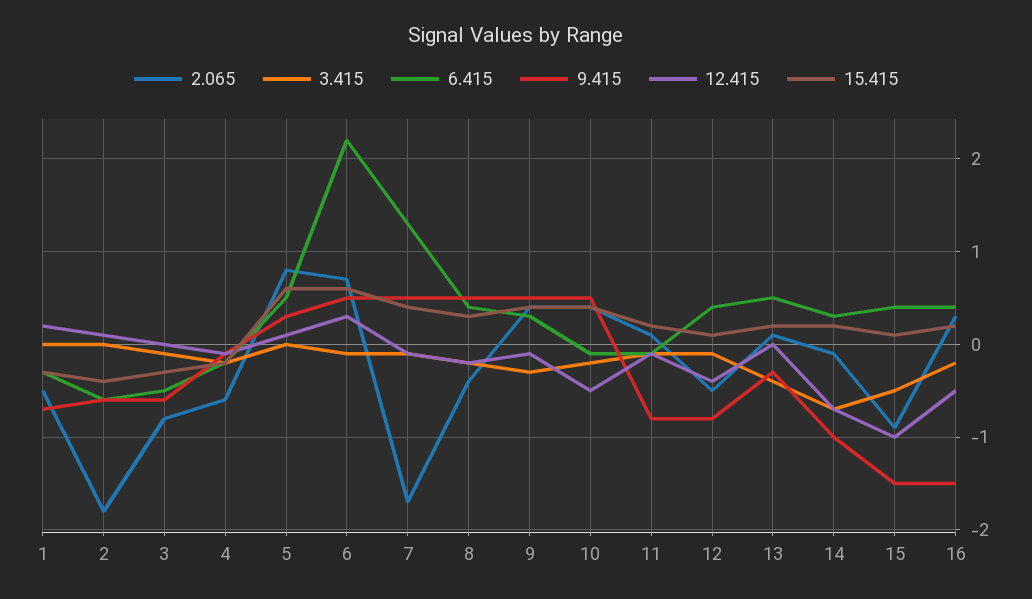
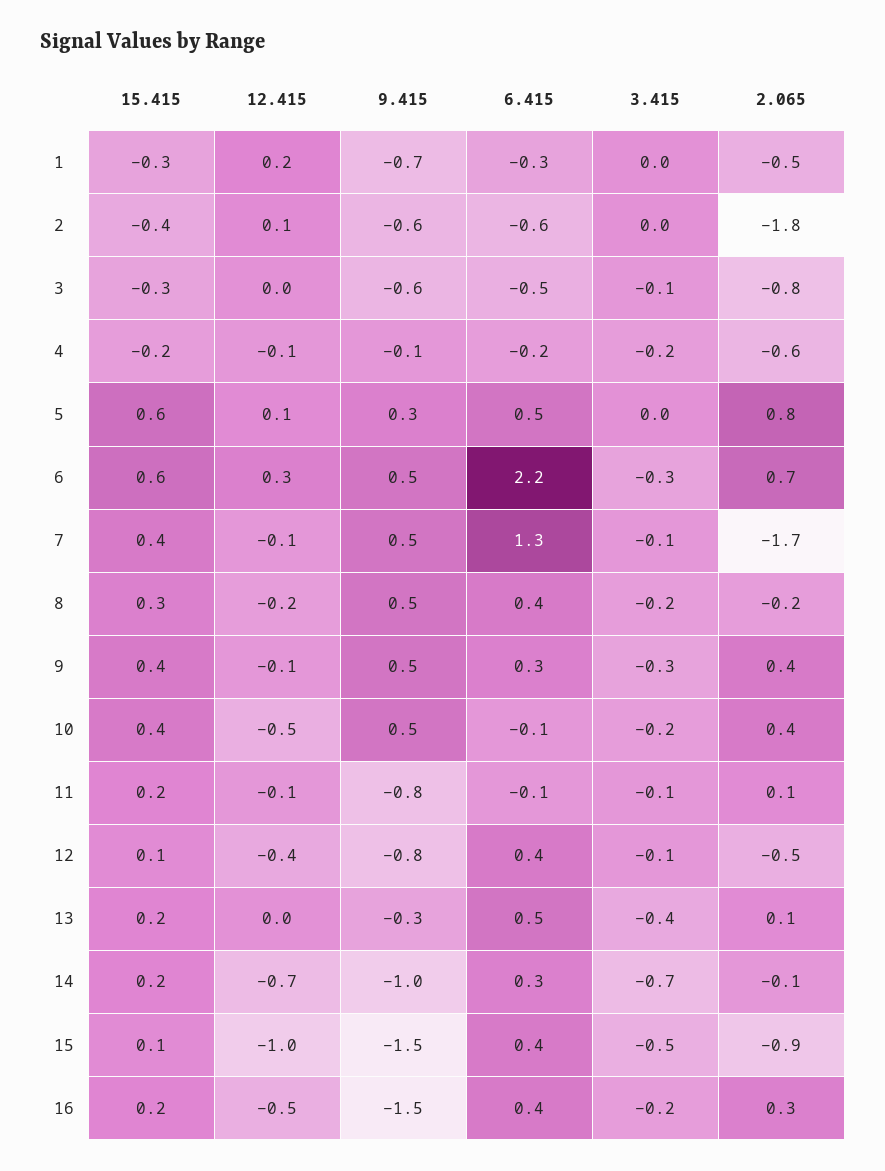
  {
    "2.065": {
      "1": -0.5,
      "2": -1.8,
      "3": -0.8,
      "4": -0.6,
      "5": 0.8,
      "6": 0.7,
      "7": -1.7,
-     "8": -0.4,
+     "8": -0.2,
      "9": 0.4,
      "10": 0.4,
      "11": 0.1,
      "12": -0.5,
      "13": 0.1,
      "14": -0.1,
      "15": -0.9,
      "16": 0.3
    },
    "3.415": {
      "1": 0,
      "2": 0,
      "3": -0.1,
      "4": -0.2,
      "5": 0,
-     "6": -0.1,
+     "6": -0.3,
      "7": -0.1,
      "8": -0.2,
      "9": -0.3,
      "10": -0.2,
      "11": -0.1,
      "12": -0.1,
      "13": -0.4,
      "14": -0.7,
      "15": -0.5,
      "16": -0.2
    },
    "6.415": {
      "1": -0.3,
      "2": -0.6,
      "3": -0.5,
      "4": -0.2,
      "5": 0.5,
      "6": 2.2,
      "7": 1.3,
      "8": 0.4,
      "9": 0.3,
      "10": -0.1,
      "11": -0.1,
      "12": 0.4,
      "13": 0.5,
      "14": 0.3,
      "15": 0.4,
      "16": 0.4
    },
    "9.415": {
      "1": -0.7,
      "2": -0.6,
      "3": -0.6,
      "4": -0.1,
      "5": 0.3,
      "6": 0.5,
      "7": 0.5,
      "8": 0.5,
      "9": 0.5,
      "10": 0.5,
      "11": -0.8,
      "12": -0.8,
      "13": -0.3,
      "14": -1,
      "15": -1.5,
      "16": -1.5
    },
    "12.415": {
      "1": 0.2,
      "2": 0.1,
      "3": 0,
      "4": -0.1,
      "5": 0.1,
      "6": 0.3,
      "7": -0.1,
      "8": -0.2,
      "9": -0.1,
      "10": -0.5,
      "11": -0.1,
      "12": -0.4,
      "13": 0,
      "14": -0.7,
      "15": -1,
      "16": -0.5
    },
    "15.415": {
      "1": -0.3,
      "2": -0.4,
      "3": -0.3,
      "4": -0.2,
      "5": 0.6,
      "6": 0.6,
      "7": 0.4,
      "8": 0.3,
      "9": 0.4,
      "10": 0.4,
      "11": 0.2,
      "12": 0.1,
      "13": 0.2,
      "14": 0.2,
      "15": 0.1,
      "16": 0.2
    }
  }

